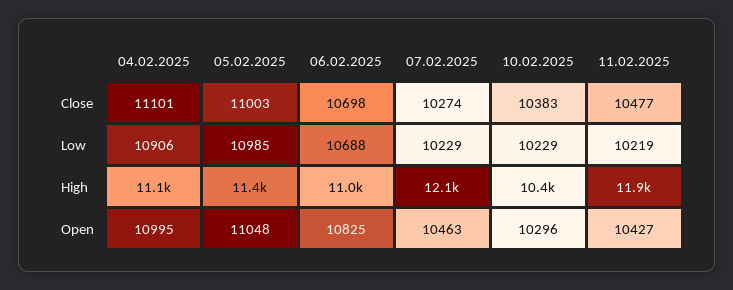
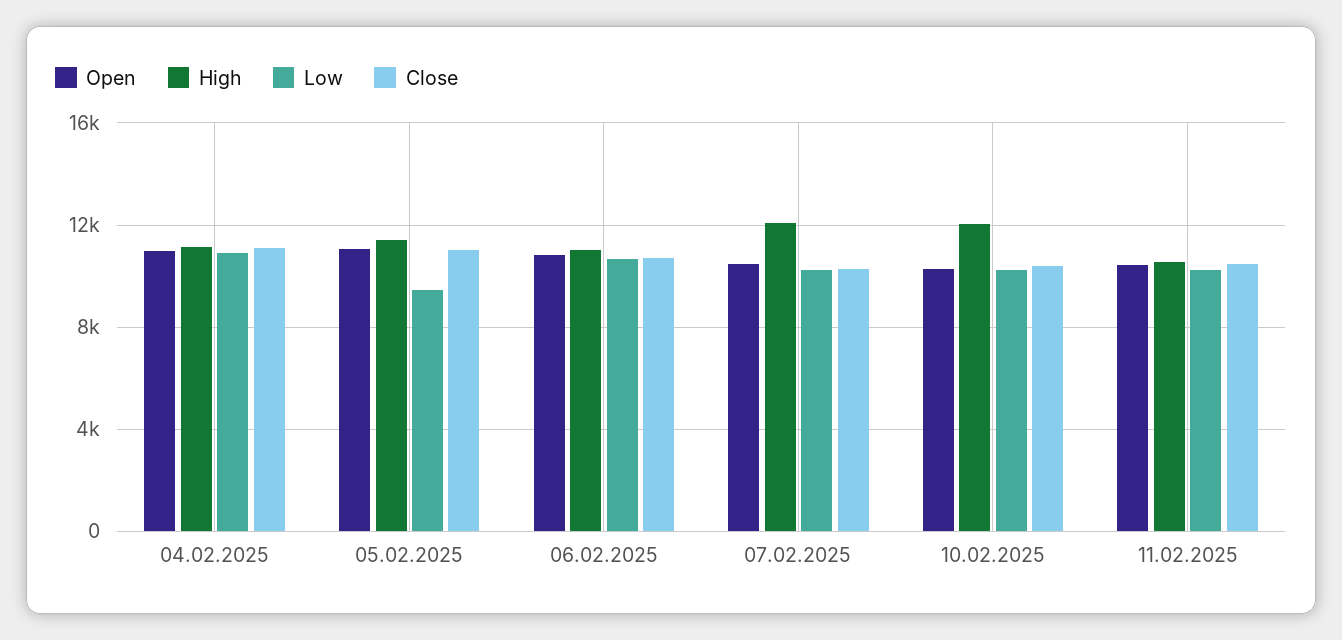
  {
    "Close": {
      "04.02.2025": 11101,
      "05.02.2025": 11003,
      "06.02.2025": 10698,
      "07.02.2025": 10274,
      "10.02.2025": 10383,
      "11.02.2025": 10477
    },
    "Low": {
      "04.02.2025": 10906,
-     "05.02.2025": 10985,
+     "05.02.2025": 9500,
      "06.02.2025": 10688,
      "07.02.2025": 10229,
      "10.02.2025": 10229,
      "11.02.2025": 10219
    },
    "High": {
      "04.02.2025": 11100,
      "05.02.2025": 11400,
      "06.02.2025": 11000,
      "07.02.2025": 12100,
-     "10.02.2025": 10400,
+     "10.02.2025": 12000,
-     "11.02.2025": 11900
+     "11.02.2025": 10500
    },
    "Open": {
      "04.02.2025": 10995,
      "05.02.2025": 11048,
      "06.02.2025": 10825,
      "07.02.2025": 10463,
      "10.02.2025": 10296,
      "11.02.2025": 10427
    }
  }

